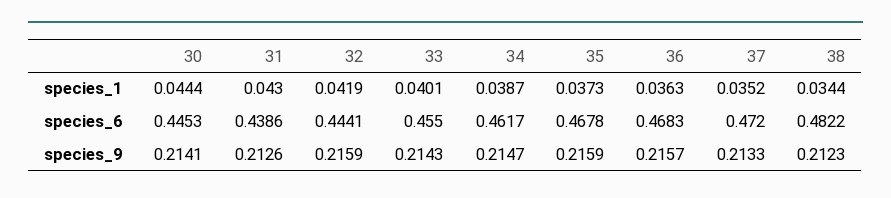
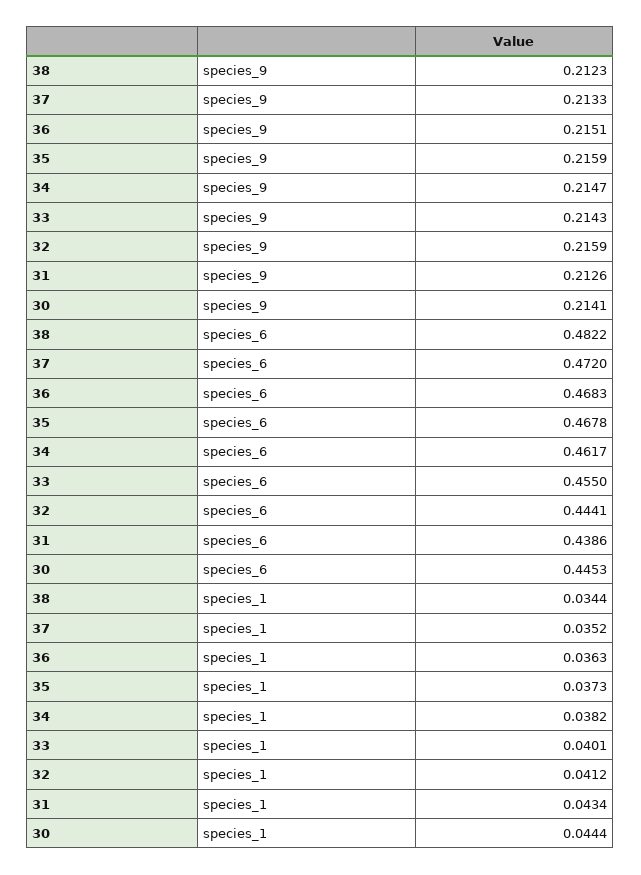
  {
    "30": {
      "species_1": 0.0444,
      "species_6": 0.4453,
      "species_9": 0.2141
    },
    "31": {
-     "species_1": 0.043,
+     "species_1": 0.0434,
      "species_6": 0.4386,
      "species_9": 0.2126
    },
    "32": {
-     "species_1": 0.0419,
+     "species_1": 0.0412,
      "species_6": 0.4441,
      "species_9": 0.2159
    },
    "33": {
      "species_1": 0.0401,
      "species_6": 0.455,
      "species_9": 0.2143
    },
    "34": {
-     "species_1": 0.0387,
+     "species_1": 0.0382,
      "species_6": 0.4617,
      "species_9": 0.2147
    },
    "35": {
      "species_1": 0.0373,
      "species_6": 0.4678,
      "species_9": 0.2159
    },
    "36": {
      "species_1": 0.0363,
      "species_6": 0.4683,
-     "species_9": 0.2157
+     "species_9": 0.2151
    },
    "37": {
      "species_1": 0.0352,
      "species_6": 0.472,
      "species_9": 0.2133
    },
    "38": {
      "species_1": 0.0344,
      "species_6": 0.4822,
      "species_9": 0.2123
    }
  }

